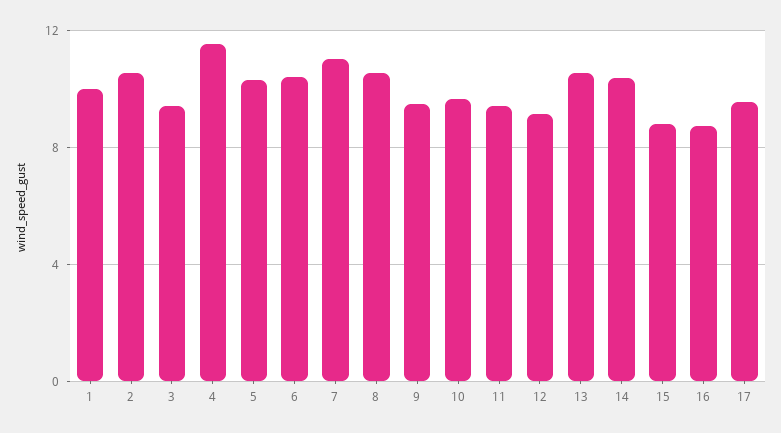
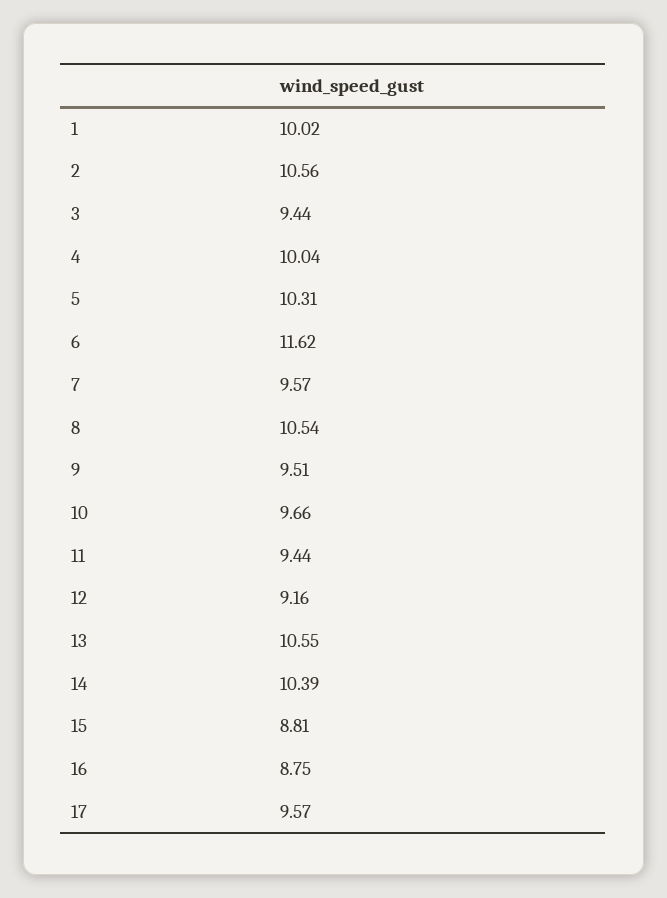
  {
    "1": 10.02,
    "2": 10.56,
    "3": 9.44,
-   "4": 11.5,
+   "4": 10.04,
    "5": 10.31,
-   "6": 10.5,
+   "6": 11.62,
-   "7": 11,
+   "7": 9.57,
    "8": 10.54,
    "9": 9.51,
    "10": 9.66,
    "11": 9.44,
    "12": 9.16,
    "13": 10.55,
    "14": 10.39,
    "15": 8.81,
    "16": 8.75,
    "17": 9.57
  }

